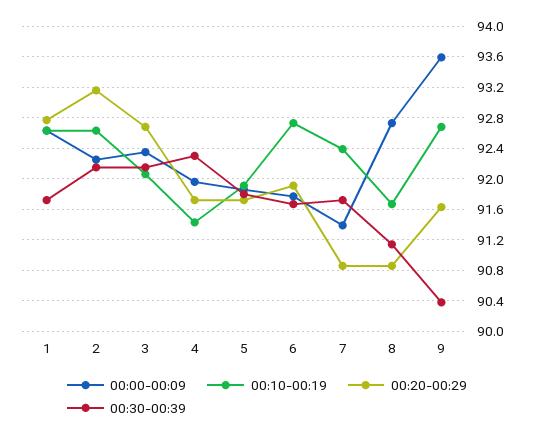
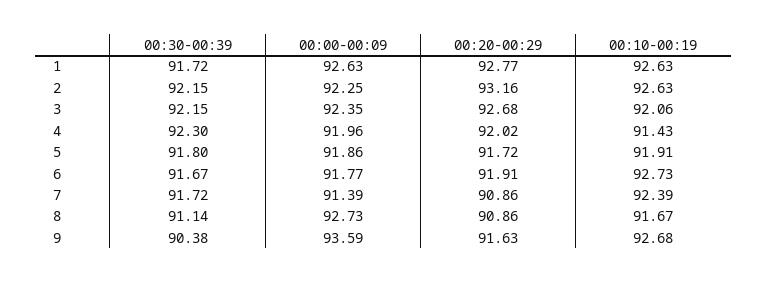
  {
    "00:00-00:09": {
      "1": 92.63,
      "2": 92.25,
      "3": 92.35,
      "4": 91.96,
      "5": 91.86,
      "6": 91.77,
      "7": 91.39,
      "8": 92.73,
      "9": 93.59
    },
    "00:10-00:19": {
      "1": 92.63,
      "2": 92.63,
      "3": 92.06,
      "4": 91.43,
      "5": 91.91,
      "6": 92.73,
      "7": 92.39,
      "8": 91.67,
      "9": 92.68
    },
    "00:20-00:29": {
      "1": 92.77,
      "2": 93.16,
      "3": 92.68,
-     "4": 91.7,
+     "4": 92.02,
      "5": 91.72,
      "6": 91.91,
      "7": 90.86,
      "8": 90.86,
      "9": 91.63
    },
    "00:30-00:39": {
      "1": 91.72,
      "2": 92.15,
      "3": 92.15,
      "4": 92.3,
      "5": 91.8,
      "6": 91.67,
      "7": 91.72,
      "8": 91.14,
      "9": 90.38
    }
  }

